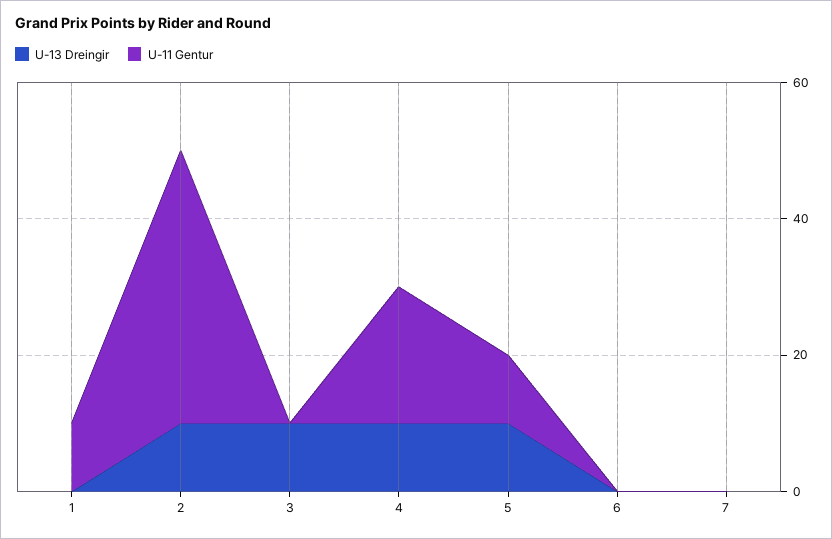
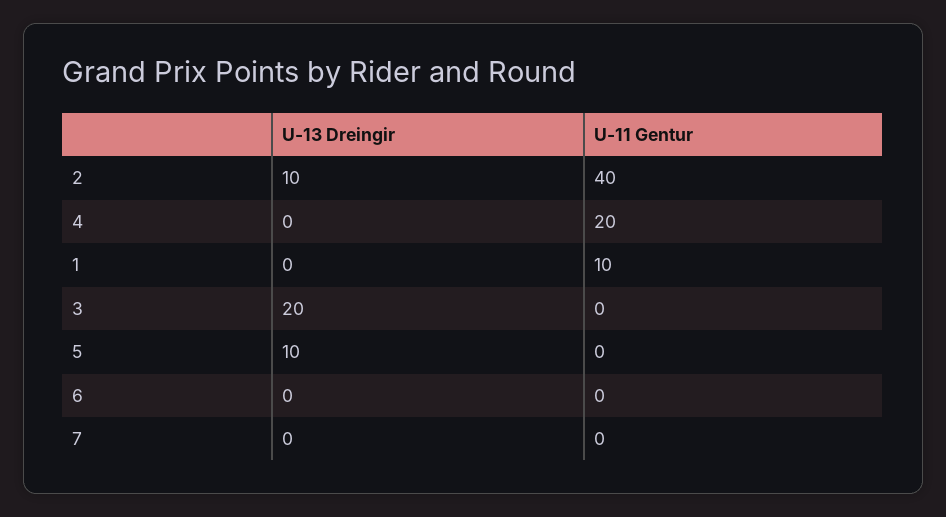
  {
    "U-13 Dreingir": {
      "1": 0,
      "2": 10,
-     "3": 10,
+     "3": 20,
-     "4": 10,
+     "4": 0,
      "5": 10,
      "6": 0,
      "7": 0
    },
    "U-11 Gentur": {
      "1": 10,
      "2": 40,
      "3": 0,
      "4": 20,
-     "5": 10,
+     "5": 0,
      "6": 0,
      "7": 0
    }
  }

